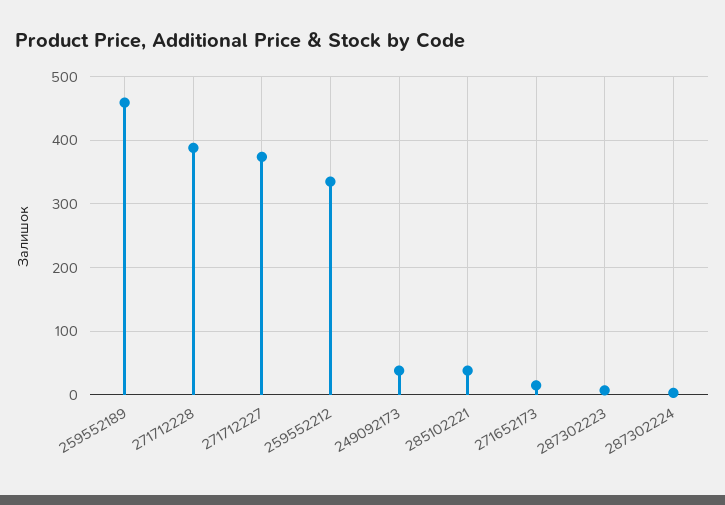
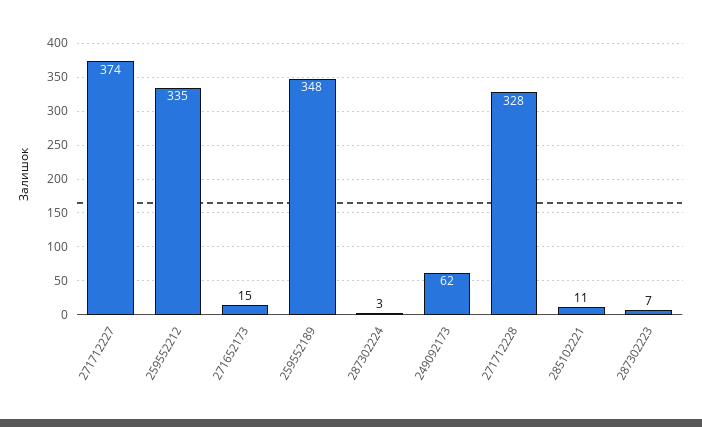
  {
-   "259552189": 460,
+   "259552189": 348,
-   "271712228": 390,
+   "271712228": 328,
    "271712227": 374,
    "259552212": 335,
-   "249092173": 40,
+   "249092173": 62,
-   "285102221": 40,
+   "285102221": 11,
    "271652173": 15,
    "287302223": 7,
    "287302224": 3
  }

